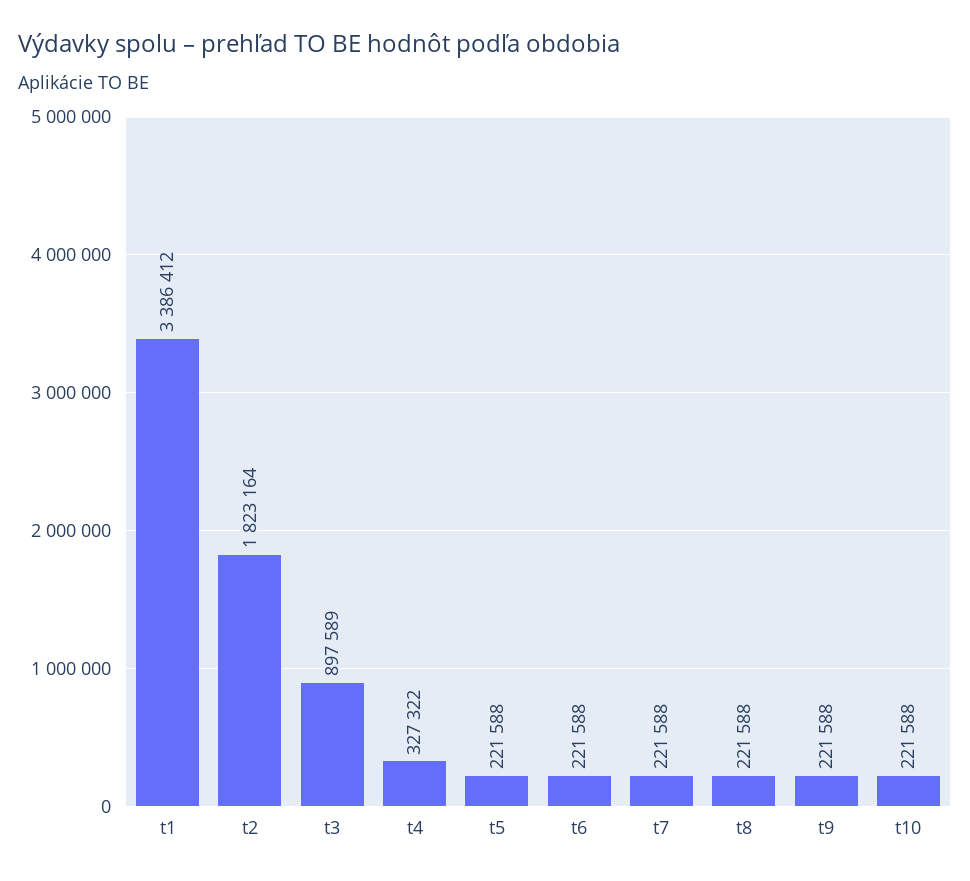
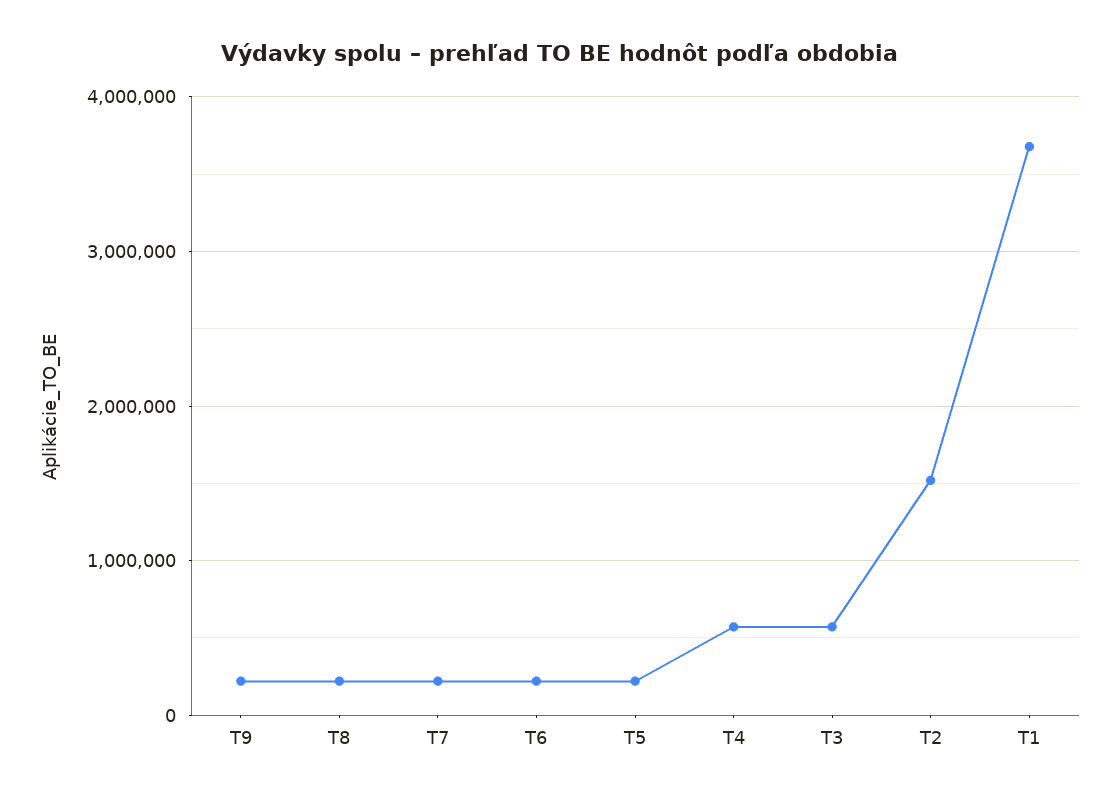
  {
-   "t1": 3386412,
+   "t1": 3700000,
-   "t2": 1823164,
+   "t2": 1500000,
-   "t3": 897589,
+   "t3": 600000,
-   "t4": 327322,
+   "t4": 600000,
    "t5": 221588,
    "t6": 221588,
    "t7": 221588,
    "t8": 221588,
-   "t9": 221588,
+   "t9": 221588
-   "t10": 221588
  }

